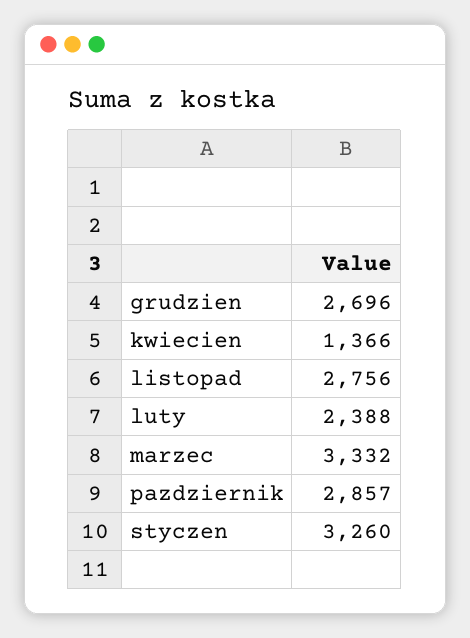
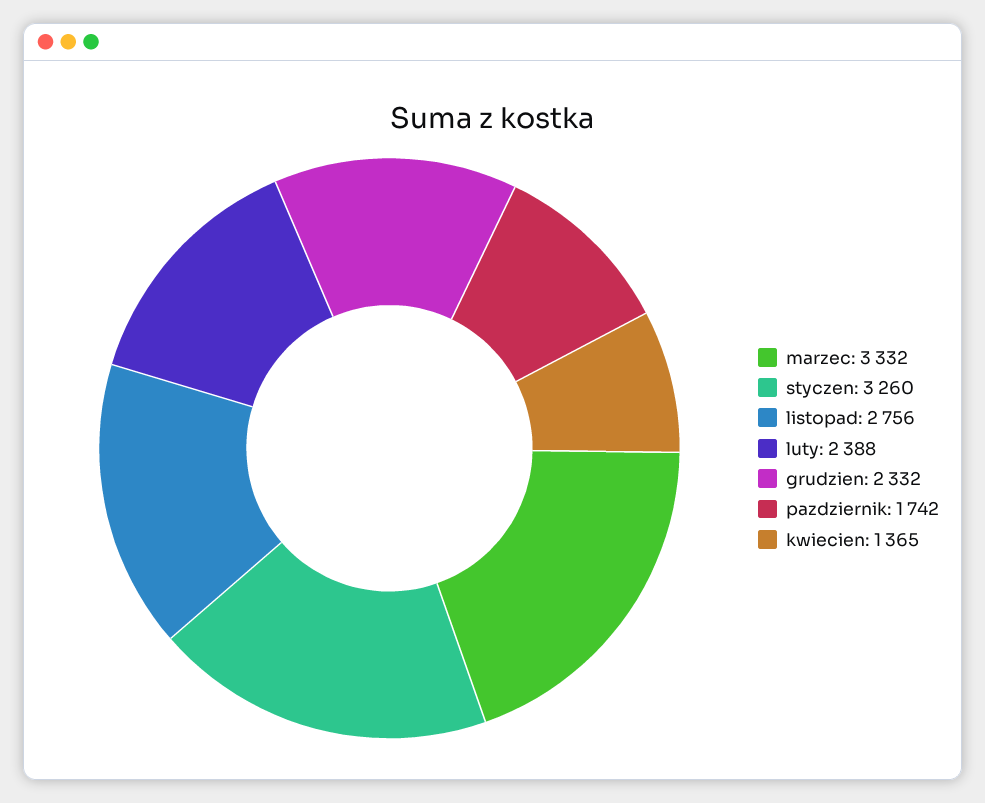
  {
-   "grudzien": 2696,
+   "grudzien": 2332,
-   "kwiecien": 1366,
+   "kwiecien": 1365,
    "listopad": 2756,
    "luty": 2388,
    "marzec": 3332,
-   "pazdziernik": 2857,
+   "pazdziernik": 1742,
    "styczen": 3260
  }

